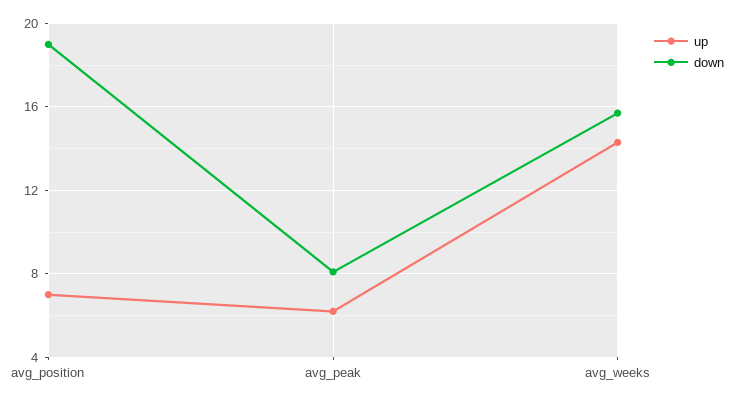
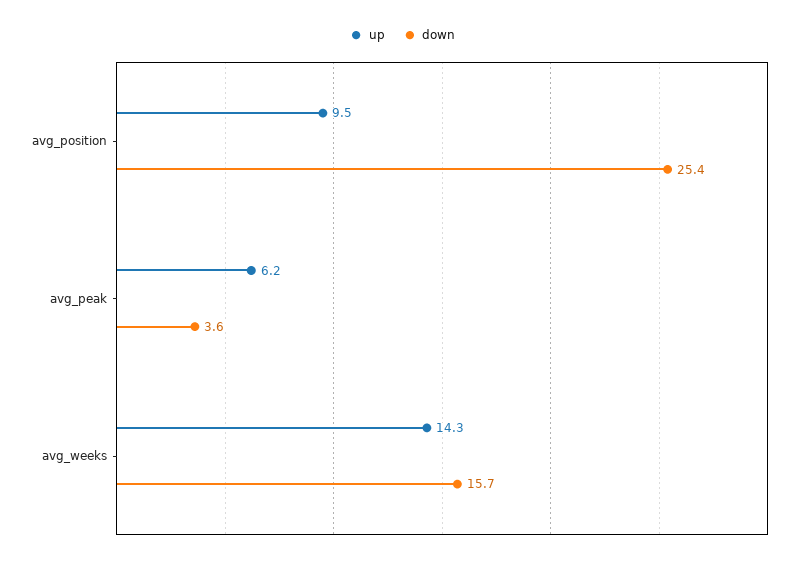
  {
    "up": {
-     "avg_position": 7,
+     "avg_position": 9.5,
      "avg_peak": 6.2,
      "avg_weeks": 14.3
    },
    "down": {
-     "avg_position": 19,
+     "avg_position": 25.4,
-     "avg_peak": 8,
+     "avg_peak": 3.6,
      "avg_weeks": 15.7
    }
  }

